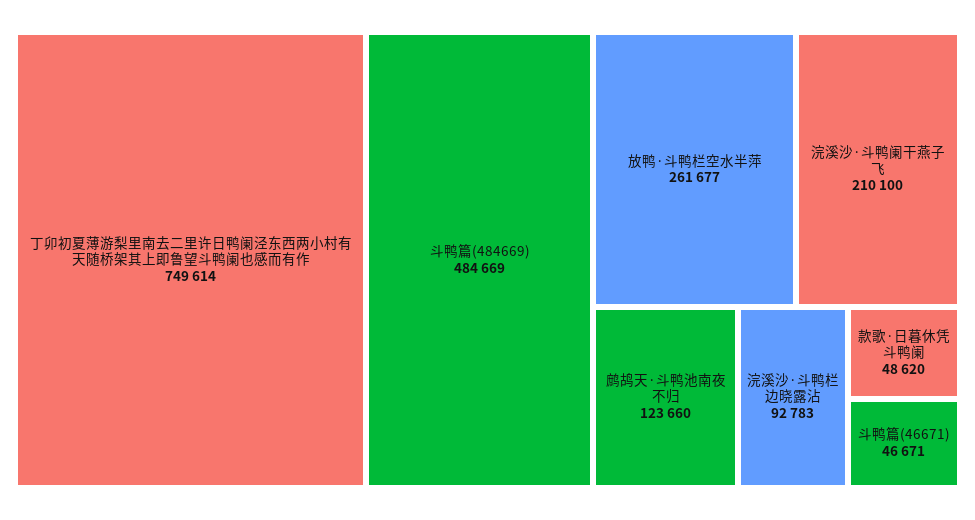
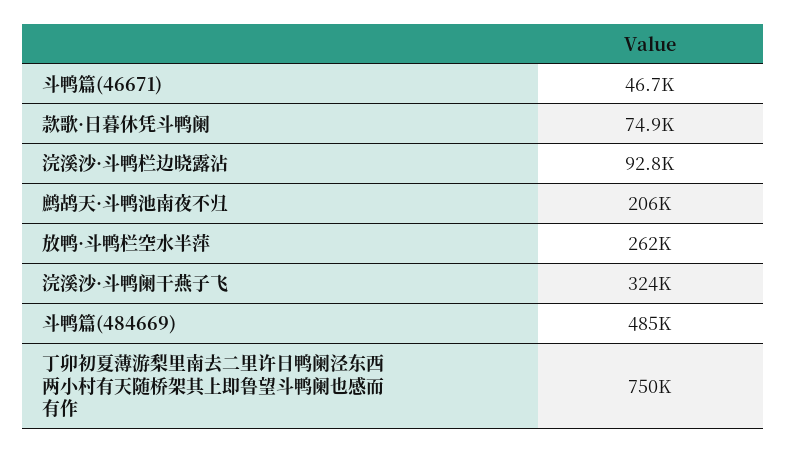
  {
    "丁卯初夏薄游梨里南去二里许日鸭阑泾东西两小村有天随桥架其上即鲁望斗鸭阑也感而有作": 749614,
    "斗鸭篇(484669)": 484669,
    "放鸭·斗鸭栏空水半萍": 261677,
-   "浣溪沙·斗鸭阑干燕子飞": 210100,
+   "浣溪沙·斗鸭阑干燕子飞": 324000,
-   "鹧鸪天·斗鸭池南夜不归": 123660,
+   "鹧鸪天·斗鸭池南夜不归": 206000,
    "浣溪沙·斗鸭栏边晓露沾": 92783,
-   "款歌·日暮休凭斗鸭阑": 48620,
+   "款歌·日暮休凭斗鸭阑": 74900,
    "斗鸭篇(46671)": 46671
  }

